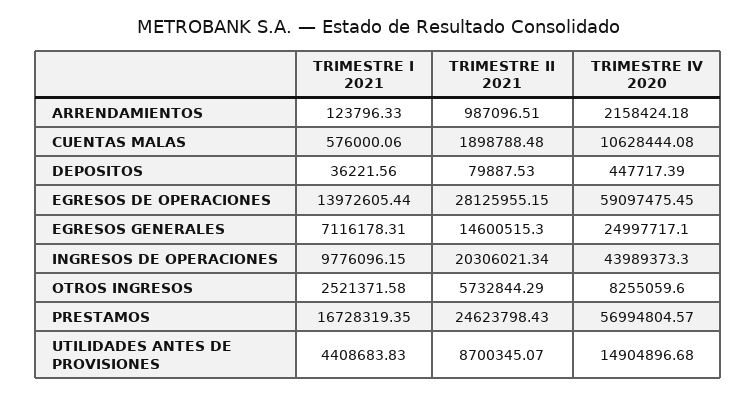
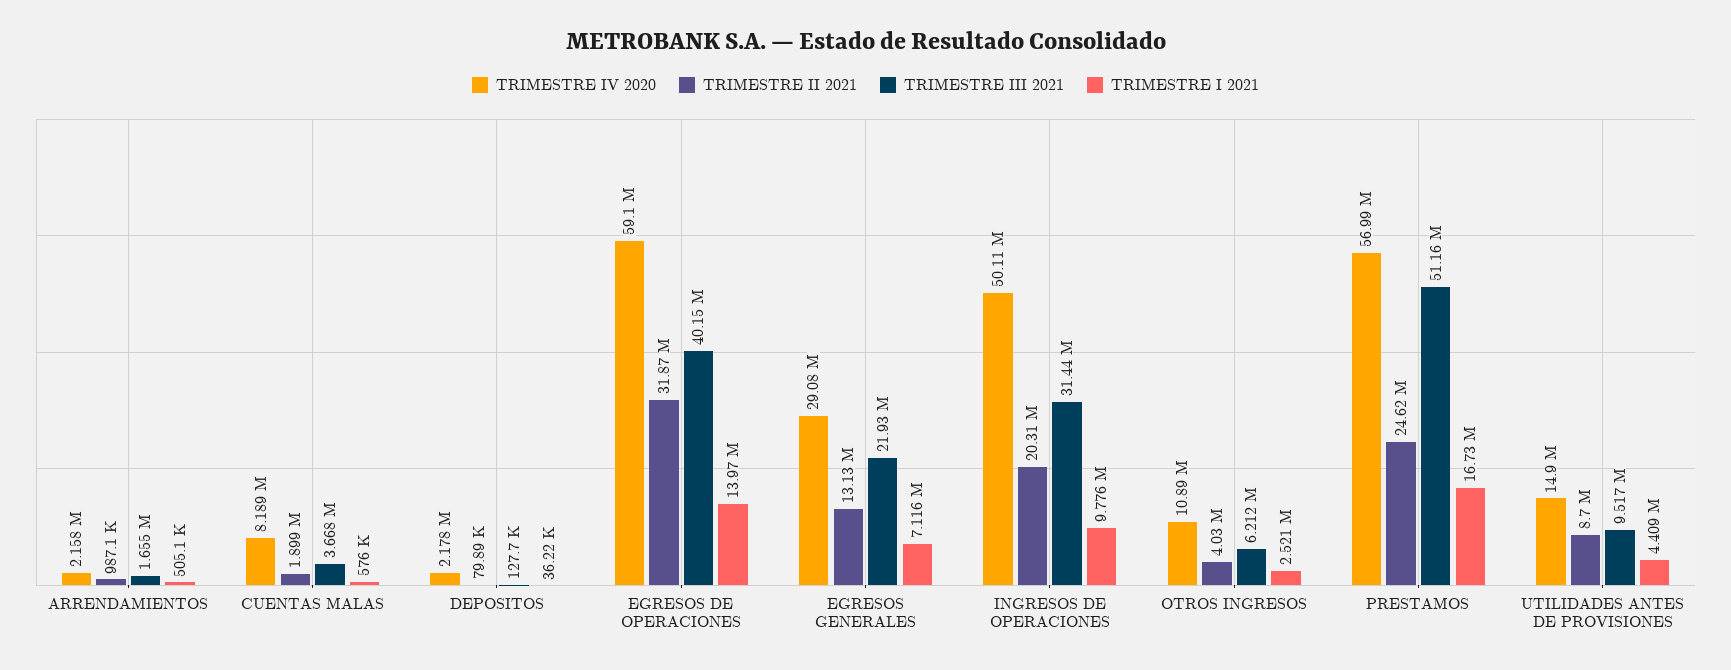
  {
    "TRIMESTRE I 2021": {
-     "ARRENDAMIENTOS": 123796.33,
+     "ARRENDAMIENTOS": 505100,
      "CUENTAS MALAS": 576000.06,
      "DEPOSITOS": 36221.56,
      "EGRESOS DE OPERACIONES": 13972605.44,
      "EGRESOS GENERALES": 7116178.31,
      "INGRESOS DE OPERACIONES": 9776096.15,
      "OTROS INGRESOS": 2521371.58,
      "PRESTAMOS": 16728319.35,
      "UTILIDADES ANTES DE PROVISIONES": 4408683.83
    },
    "TRIMESTRE II 2021": {
      "ARRENDAMIENTOS": 987096.51,
      "CUENTAS MALAS": 1898788.48,
      "DEPOSITOS": 79887.53,
-     "EGRESOS DE OPERACIONES": 28125955.15,
+     "EGRESOS DE OPERACIONES": 31870000,
-     "EGRESOS GENERALES": 14600515.3,
+     "EGRESOS GENERALES": 13130000,
      "INGRESOS DE OPERACIONES": 20306021.34,
-     "OTROS INGRESOS": 5732844.29,
+     "OTROS INGRESOS": 4030000,
      "PRESTAMOS": 24623798.43,
      "UTILIDADES ANTES DE PROVISIONES": 8700345.07
    },
    "TRIMESTRE IV 2020": {
      "ARRENDAMIENTOS": 2158424.18,
-     "CUENTAS MALAS": 10628444.08,
+     "CUENTAS MALAS": 8189000,
-     "DEPOSITOS": 447717.39,
+     "DEPOSITOS": 2178000,
      "EGRESOS DE OPERACIONES": 59097475.45,
-     "EGRESOS GENERALES": 24997717.1,
+     "EGRESOS GENERALES": 29080000,
-     "INGRESOS DE OPERACIONES": 43989373.3,
+     "INGRESOS DE OPERACIONES": 50110000,
-     "OTROS INGRESOS": 8255059.6,
+     "OTROS INGRESOS": 10890000,
      "PRESTAMOS": 56994804.57,
      "UTILIDADES ANTES DE PROVISIONES": 14904896.68
-   }
+   },
+   "TRIMESTRE III 2021": {
+     "ARRENDAMIENTOS": 1655000,
+     "CUENTAS MALAS": 3668000,
+     "DEPOSITOS": 127700,
+     "EGRESOS DE OPERACIONES": 40150000,
+     "EGRESOS GENERALES": 21930000,
+     "INGRESOS DE OPERACIONES": 31440000,
+     "OTROS INGRESOS": 6212000,
+     "PRESTAMOS": 51160000,
+     "UTILIDADES ANTES DE PROVISIONES": 9517000
+   }
  }

